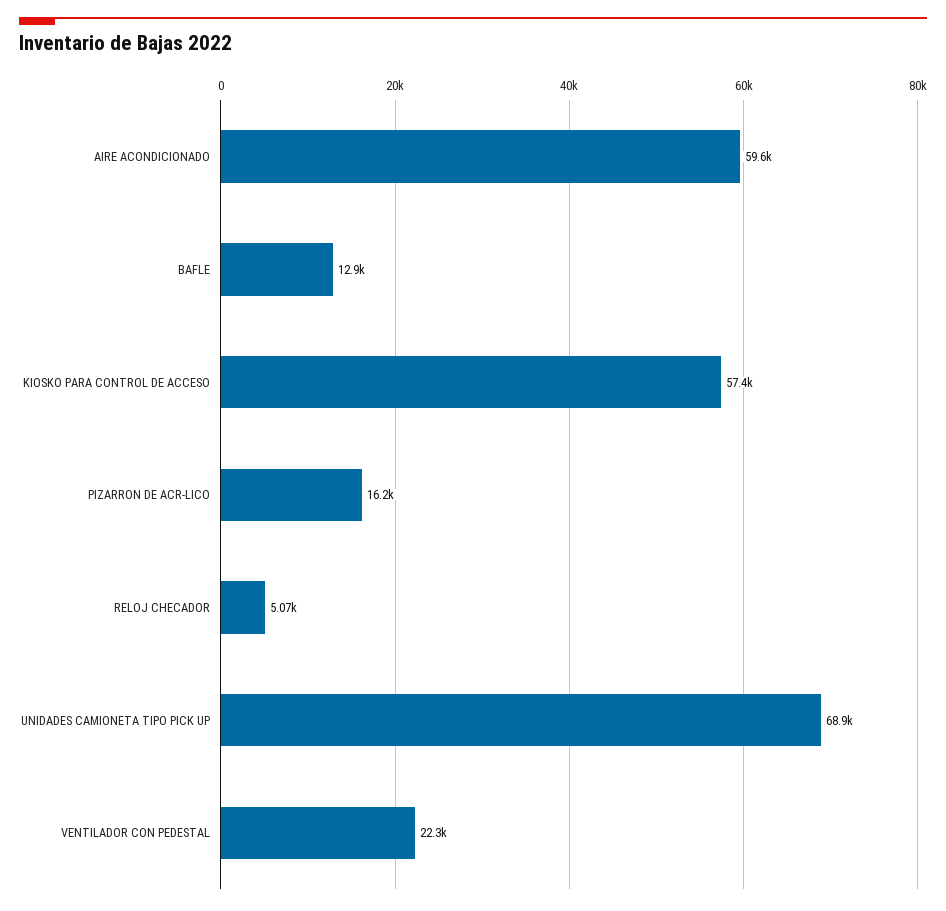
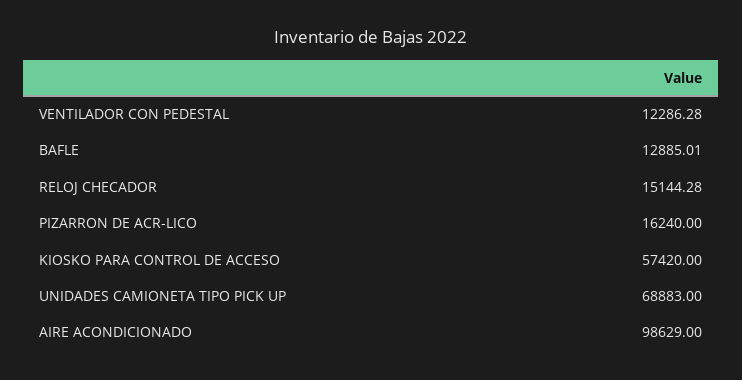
  {
-   "AIRE ACONDICIONADO": 59600,
+   "AIRE ACONDICIONADO": 98629,
    "BAFLE": 12885.01,
    "KIOSKO PARA CONTROL DE ACCESO": 57420,
    "PIZARRON DE ACR-LICO": 16240,
-   "RELOJ CHECADOR": 5070,
+   "RELOJ CHECADOR": 15144.28,
    "UNIDADES CAMIONETA TIPO PICK UP": 68883,
-   "VENTILADOR CON PEDESTAL": 22300
+   "VENTILADOR CON PEDESTAL": 12286.28
  }

